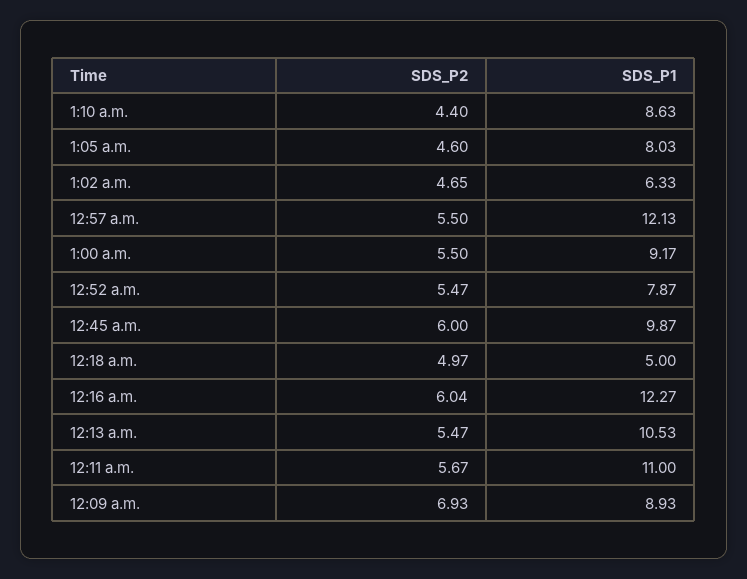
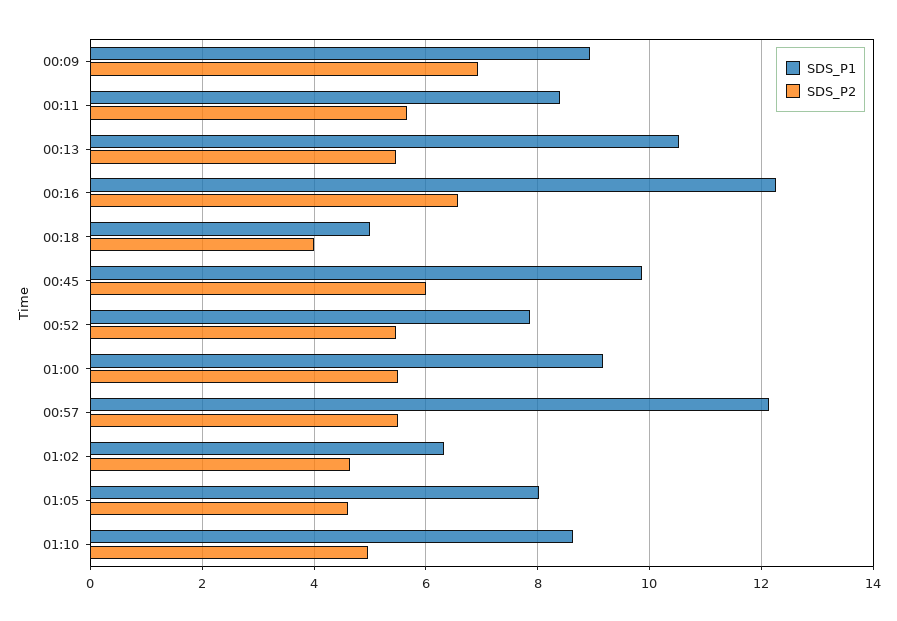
  {
    "SDS_P2": {
-     "1:10 a.m.": 4.4,
+     "1:10 a.m.": 5,
      "1:05 a.m.": 4.6,
      "1:02 a.m.": 4.65,
      "12:57 a.m.": 5.5,
      "1:00 a.m.": 5.5,
      "12:52 a.m.": 5.47,
      "12:45 a.m.": 6,
-     "12:18 a.m.": 4.97,
+     "12:18 a.m.": 4,
-     "12:16 a.m.": 6.04,
+     "12:16 a.m.": 6.6,
      "12:13 a.m.": 5.47,
      "12:11 a.m.": 5.67,
      "12:09 a.m.": 6.93
    },
    "SDS_P1": {
      "1:10 a.m.": 8.63,
      "1:05 a.m.": 8.03,
      "1:02 a.m.": 6.33,
      "12:57 a.m.": 12.13,
      "1:00 a.m.": 9.17,
      "12:52 a.m.": 7.87,
      "12:45 a.m.": 9.87,
      "12:18 a.m.": 5,
      "12:16 a.m.": 12.27,
      "12:13 a.m.": 10.53,
-     "12:11 a.m.": 11,
+     "12:11 a.m.": 8.4,
      "12:09 a.m.": 8.93
    }
  }

